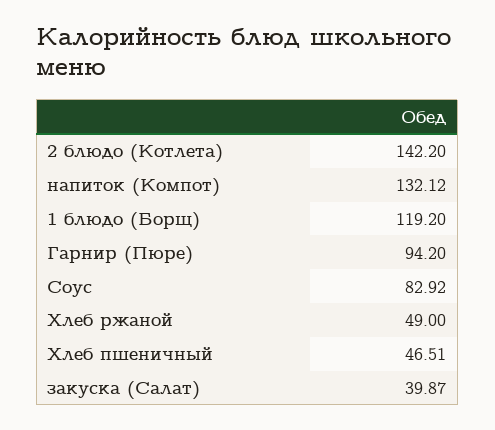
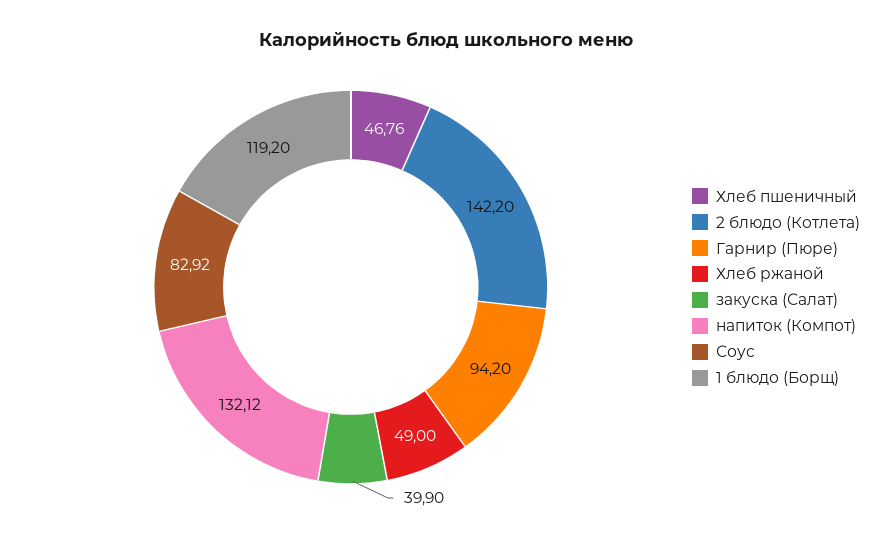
  {
    "2 блюдо (Котлета)": 142.2,
    "напиток (Компот)": 132.12,
    "1 блюдо (Борщ)": 119.2,
    "Гарнир (Пюре)": 94.2,
    "Соус": 82.92,
    "Хлеб ржаной": 49,
-   "Хлеб пшеничный": 46.51,
+   "Хлеб пшеничный": 46.76,
-   "закуска (Салат)": 39.87
+   "закуска (Салат)": 39.9
  }

